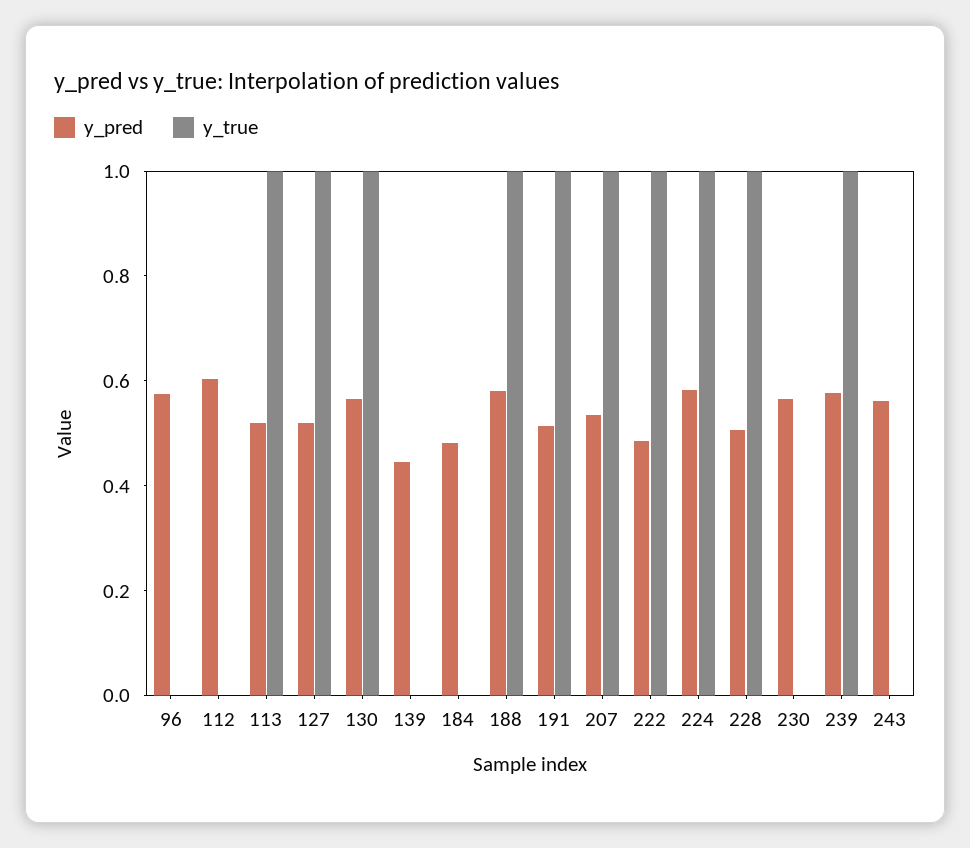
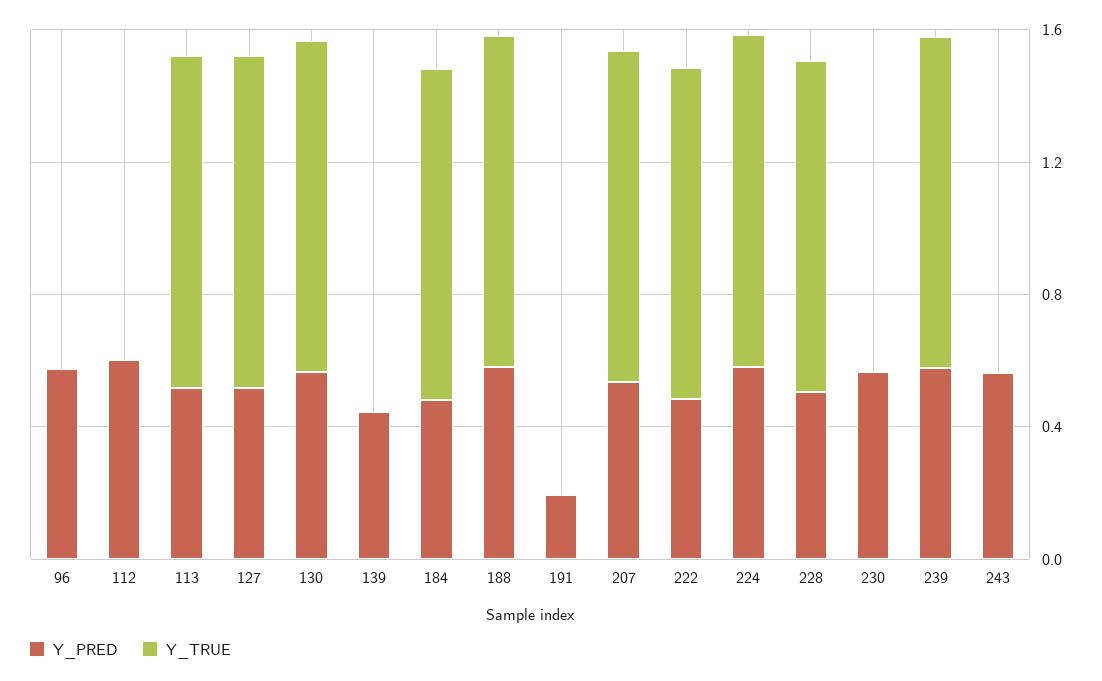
  {
    "y_pred": {
      "96": 0.6,
      "112": 0.6,
      "113": 0.5,
      "127": 0.5,
      "130": 0.55,
      "139": 0.45,
      "184": 0.5,
      "188": 0.6,
-     "191": 0.5,
+     "191": 0.2,
      "207": 0.55,
      "222": 0.5,
      "224": 0.6,
      "228": 0.5,
      "230": 0.55,
      "239": 0.6,
      "243": 0.55
    },
    "y_true": {
      "96": 0,
      "112": 0,
      "113": 1,
      "127": 1,
      "130": 1,
      "139": 0,
-     "184": 0,
+     "184": 1,
      "188": 1,
-     "191": 1,
+     "191": 0,
      "207": 1,
      "222": 1,
      "224": 1,
      "228": 1,
      "230": 0,
      "239": 1,
      "243": 0
    }
  }

